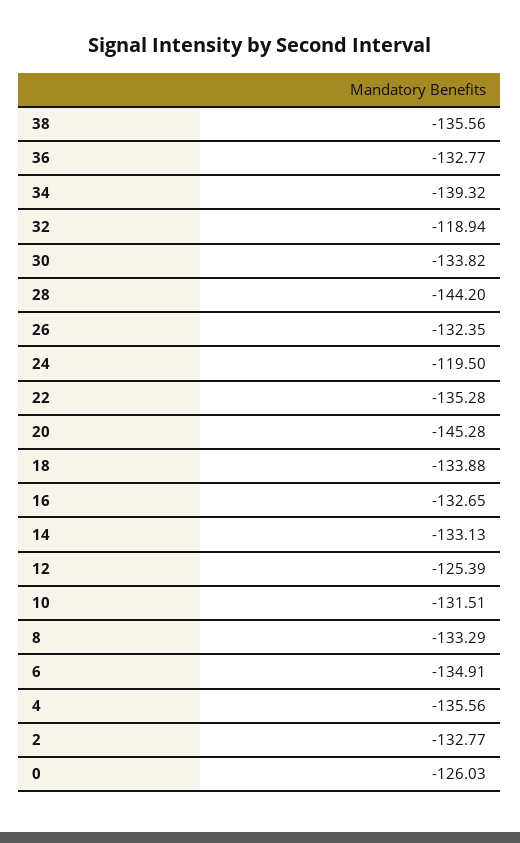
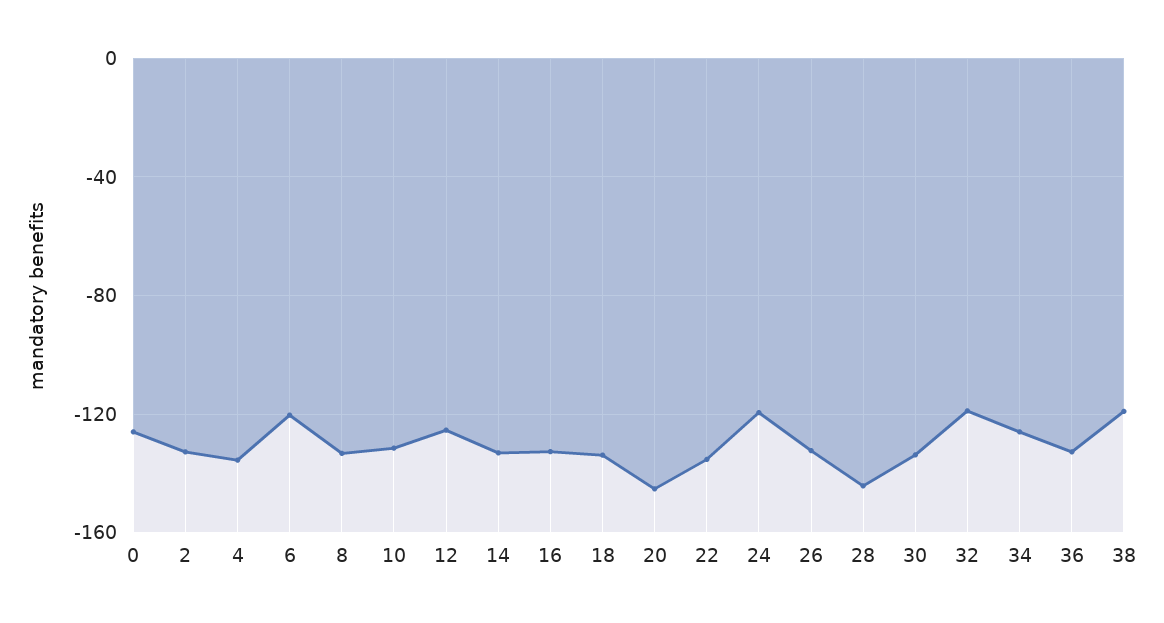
  {
-   "38": -135.56,
+   "38": -120,
    "36": -132.77,
-   "34": -139.32,
+   "34": -125,
    "32": -118.94,
    "30": -133.82,
    "28": -144.2,
    "26": -132.35,
    "24": -119.5,
    "22": -135.28,
    "20": -145.28,
    "18": -133.88,
    "16": -132.65,
    "14": -133.13,
    "12": -125.39,
    "10": -131.51,
    "8": -133.29,
-   "6": -134.91,
+   "6": -120,
    "4": -135.56,
    "2": -132.77,
    "0": -126.03
  }

